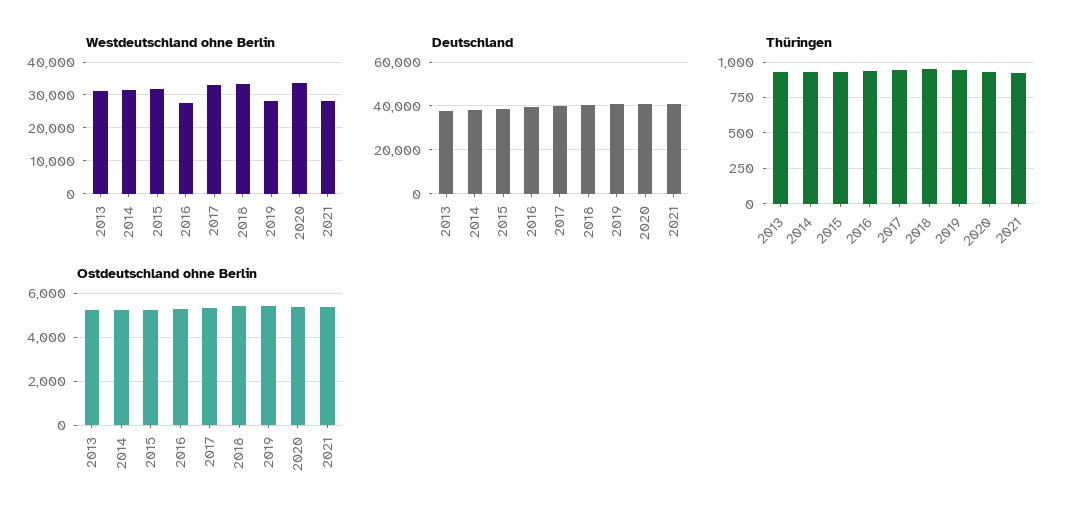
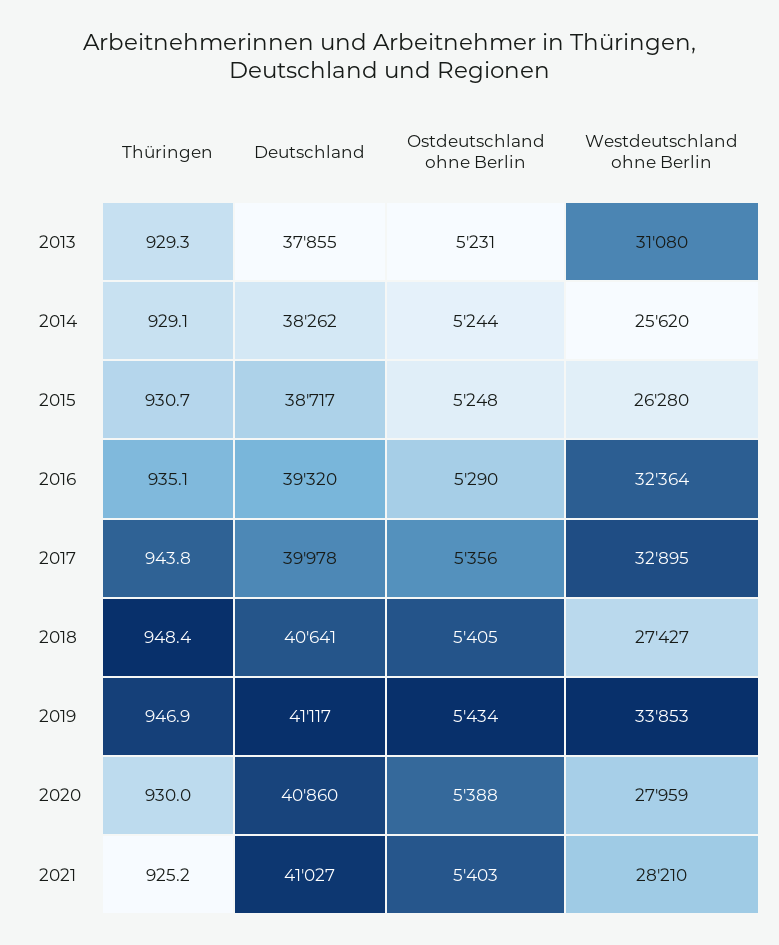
  {
    "Westdeutschland ohne Berlin": {
      "2013": 31080,
-     "2014": 32000,
+     "2014": 25620,
-     "2015": 32000,
+     "2015": 26280,
-     "2016": 28000,
+     "2016": 32364,
      "2017": 32895,
-     "2018": 34000,
+     "2018": 27427,
-     "2019": 28000,
+     "2019": 33853,
-     "2020": 34000,
+     "2020": 27959,
      "2021": 28210
    },
    "Deutschland": {
      "2013": 37855,
      "2014": 38262,
      "2015": 38717,
      "2016": 39320,
      "2017": 39978,
      "2018": 40641,
      "2019": 41117,
      "2020": 40860,
      "2021": 41027
    },
    "Thüringen": {
      "2013": 929.3,
      "2014": 929.1,
      "2015": 930.7,
      "2016": 935.1,
      "2017": 943.8,
      "2018": 948.4,
      "2019": 946.9,
      "2020": 930,
      "2021": 925.2
    },
    "Ostdeutschland ohne Berlin": {
      "2013": 5231,
      "2014": 5244,
      "2015": 5248,
      "2016": 5290,
      "2017": 5356,
      "2018": 5405,
      "2019": 5434,
      "2020": 5388,
      "2021": 5403
    }
  }

